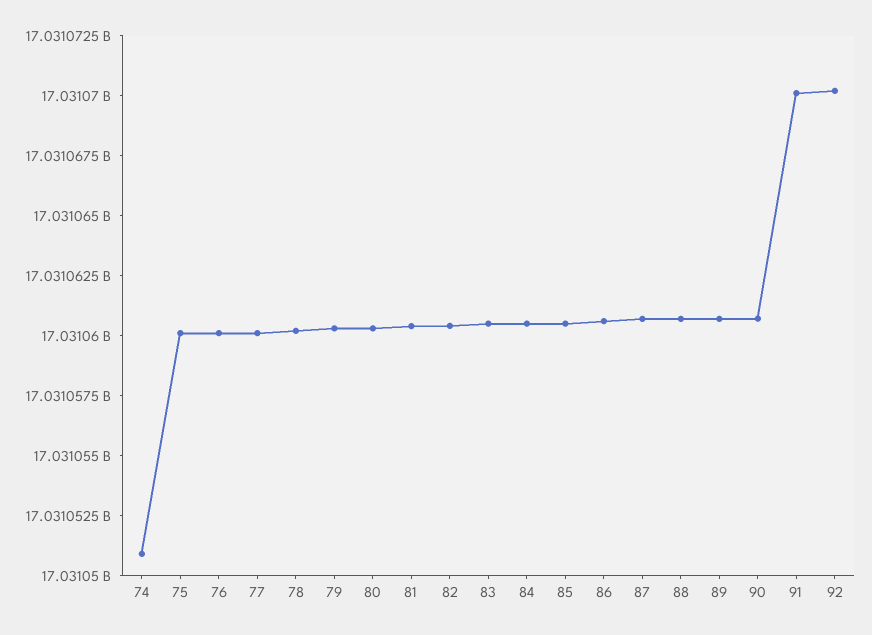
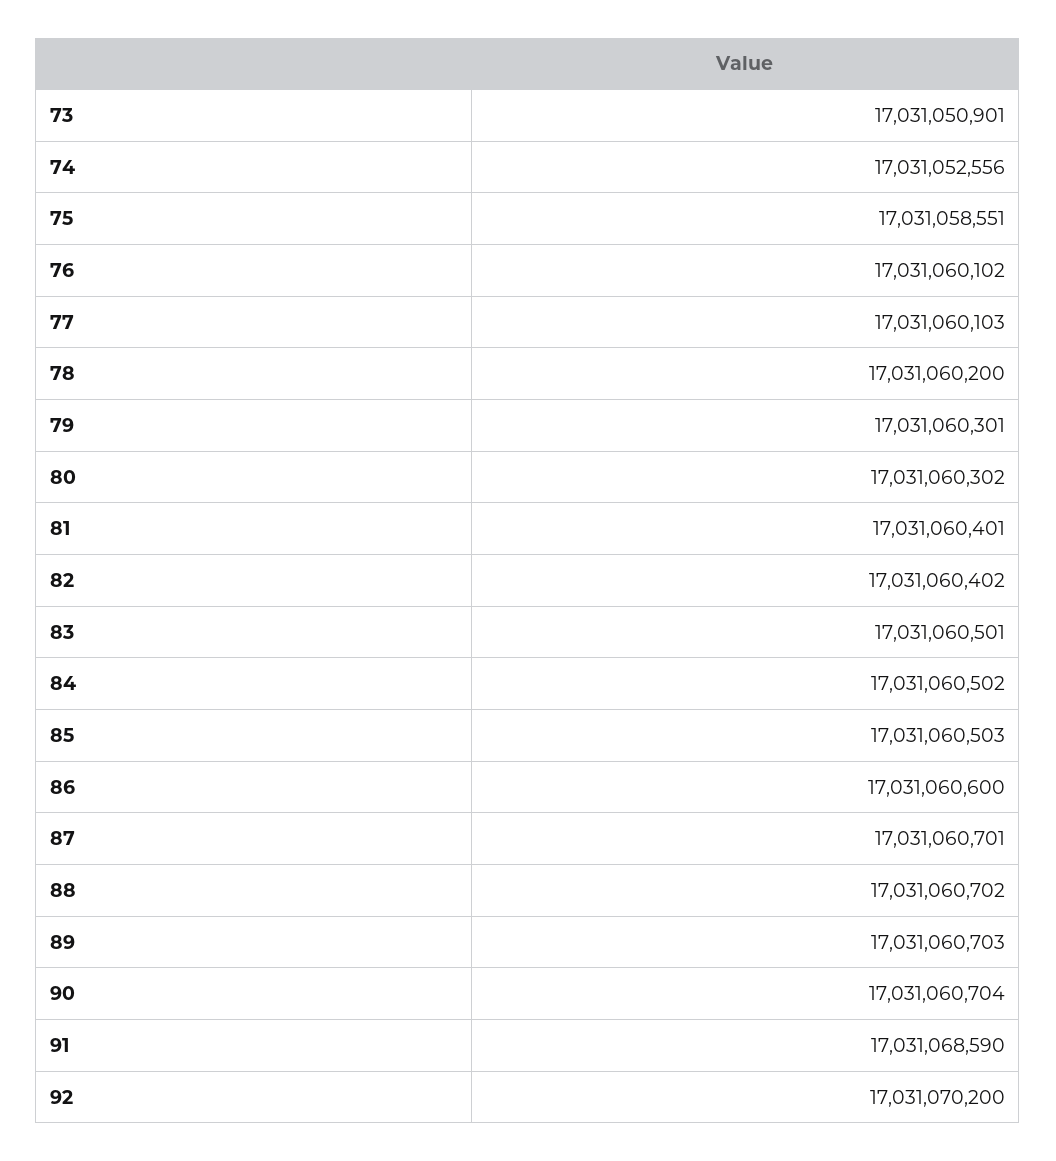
  {
-   "74": 17031051000,
+   "74": 17031052556,
-   "75": 17031060000,
+   "75": 17031058551,
    "76": 17031060102,
    "77": 17031060103,
    "78": 17031060200,
    "79": 17031060301,
    "80": 17031060302,
    "81": 17031060401,
    "82": 17031060402,
    "83": 17031060501,
    "84": 17031060502,
    "85": 17031060503,
    "86": 17031060600,
    "87": 17031060701,
    "88": 17031060702,
    "89": 17031060703,
    "90": 17031060704,
-   "91": 17031070000,
+   "91": 17031068590,
-   "92": 17031070200
+   "92": 17031070200,
+   "73": 17031050901
  }

